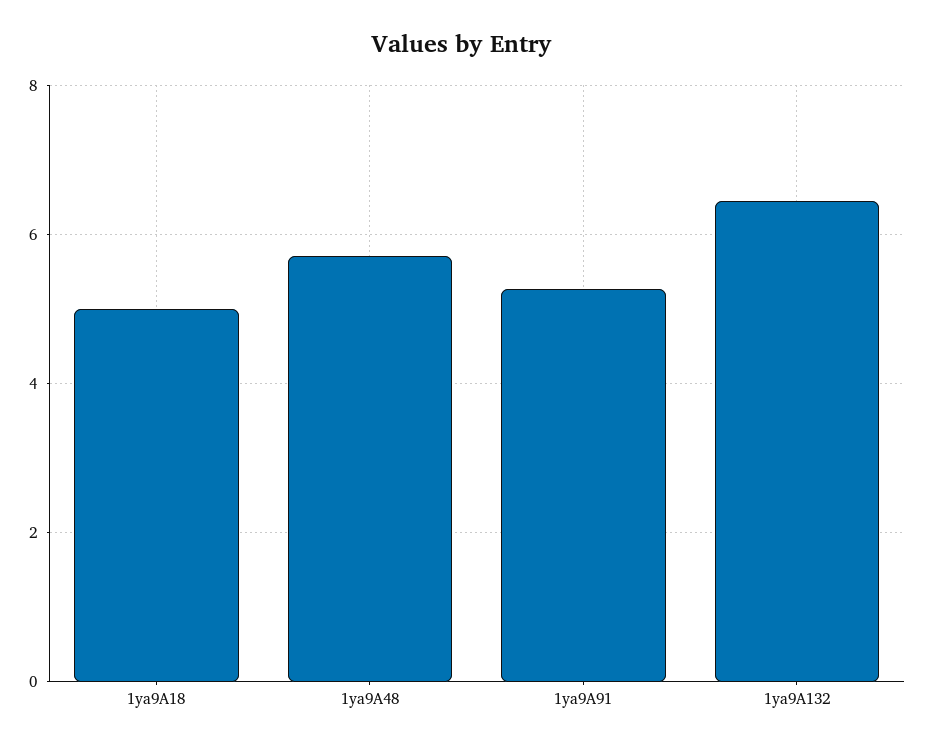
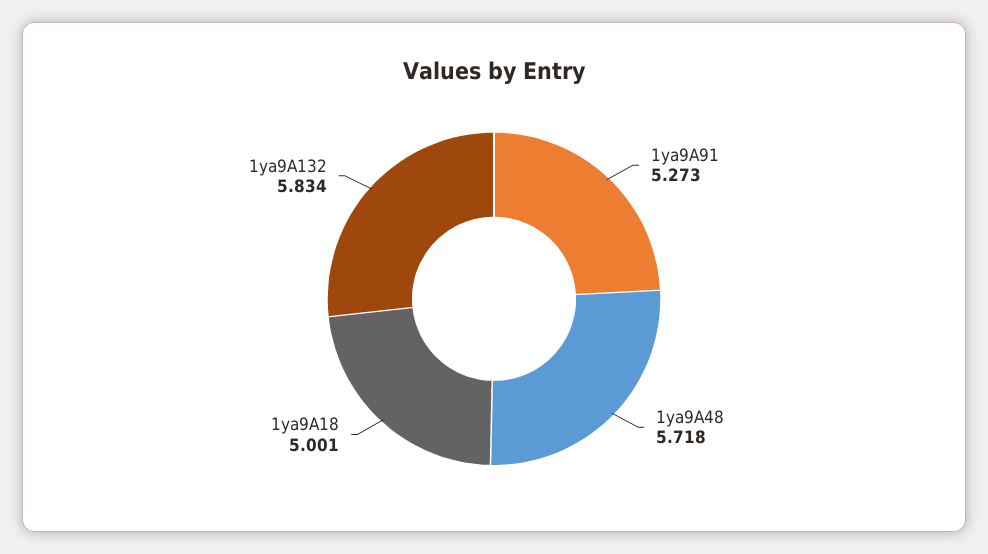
  {
    "1ya9A18": 5.001,
    "1ya9A48": 5.718,
    "1ya9A91": 5.273,
-   "1ya9A132": 6.4
+   "1ya9A132": 5.834
  }

